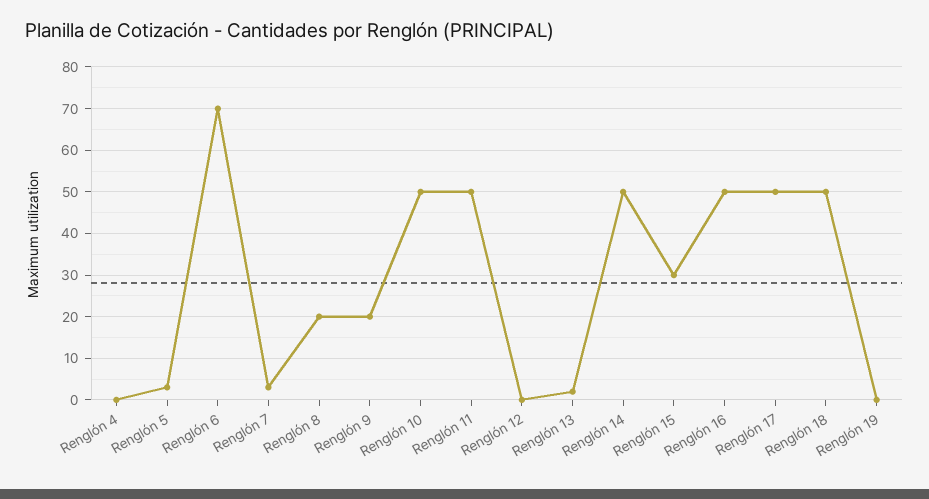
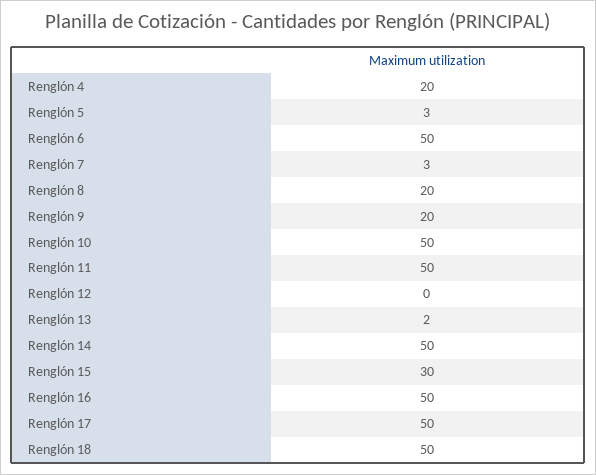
  {
-   "Renglón 4": 0,
+   "Renglón 4": 20,
    "Renglón 5": 3,
-   "Renglón 6": 70,
+   "Renglón 6": 50,
    "Renglón 7": 3,
    "Renglón 8": 20,
    "Renglón 9": 20,
    "Renglón 10": 50,
    "Renglón 11": 50,
    "Renglón 12": 0,
    "Renglón 13": 2,
    "Renglón 14": 50,
    "Renglón 15": 30,
    "Renglón 16": 50,
    "Renglón 17": 50,
-   "Renglón 18": 50,
+   "Renglón 18": 50
-   "Renglón 19": 0
  }

